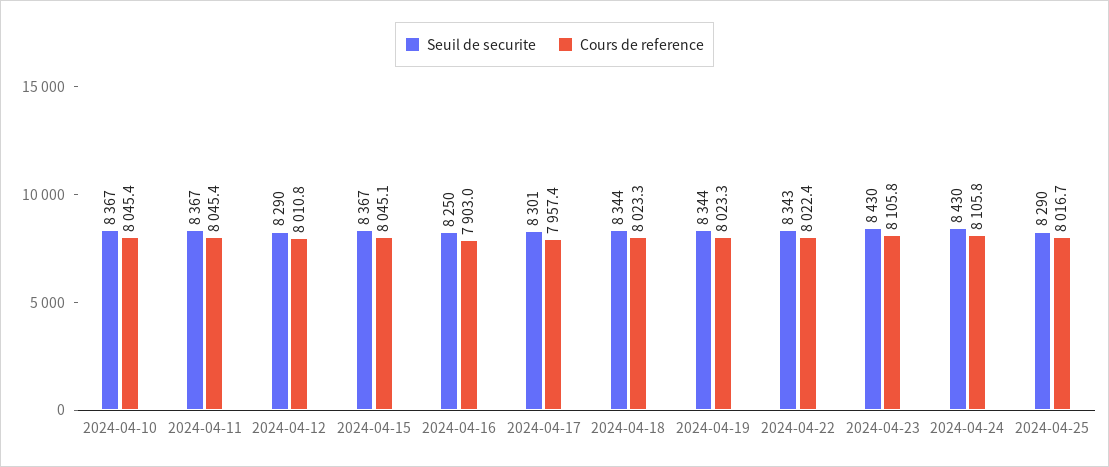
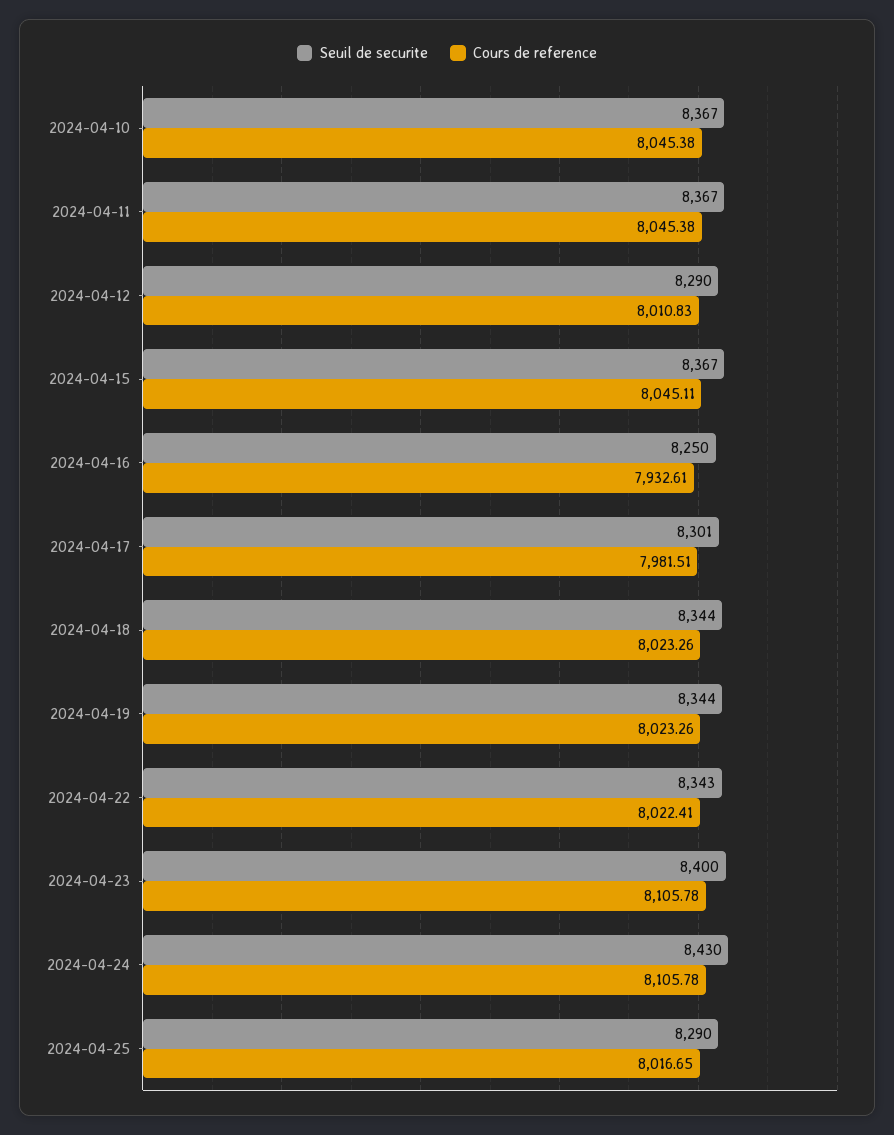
  {
    "Seuil de securite": {
      "2024-04-10": 8367,
      "2024-04-11": 8367,
      "2024-04-12": 8290,
      "2024-04-15": 8367,
      "2024-04-16": 8250,
      "2024-04-17": 8301,
      "2024-04-18": 8344,
      "2024-04-19": 8344,
      "2024-04-22": 8343,
-     "2024-04-23": 8430,
+     "2024-04-23": 8400,
      "2024-04-24": 8430,
      "2024-04-25": 8290
    },
    "Cours de reference": {
      "2024-04-10": 8045.38,
      "2024-04-11": 8045.38,
      "2024-04-12": 8010.83,
      "2024-04-15": 8045.11,
-     "2024-04-16": 7903,
+     "2024-04-16": 7932.61,
-     "2024-04-17": 7957.4,
+     "2024-04-17": 7981.51,
      "2024-04-18": 8023.26,
      "2024-04-19": 8023.26,
      "2024-04-22": 8022.41,
      "2024-04-23": 8105.78,
      "2024-04-24": 8105.78,
      "2024-04-25": 8016.65
    }
  }

